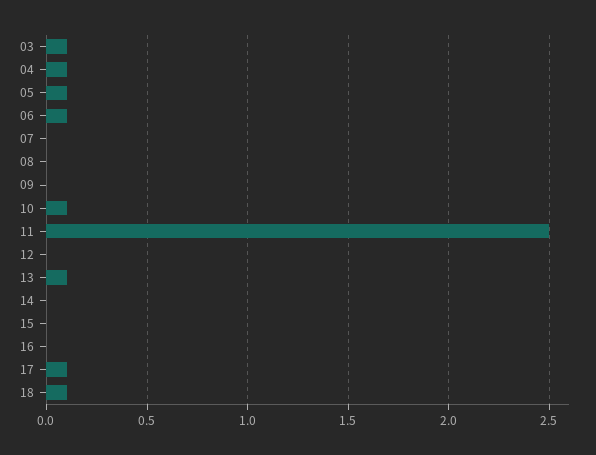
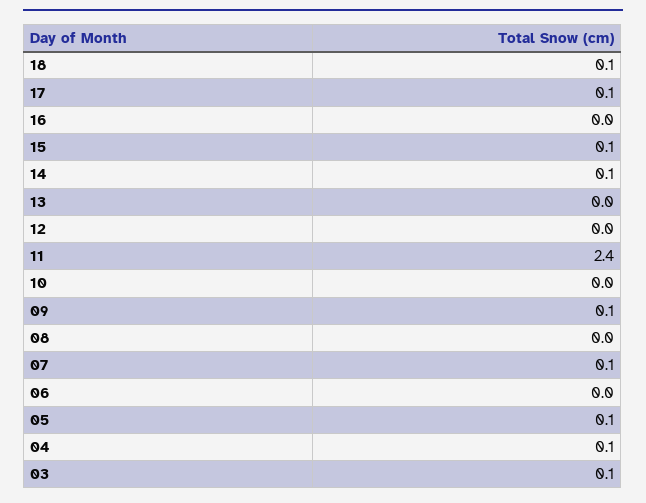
  {
    "03": 0.1,
    "04": 0.1,
    "05": 0.1,
-   "06": 0.1,
+   "06": 0,
-   "07": 0,
+   "07": 0.1,
    "08": 0,
-   "09": 0,
+   "09": 0.1,
-   "10": 0.1,
+   "10": 0,
-   "11": 2.5,
+   "11": 2.4,
    "12": 0,
-   "13": 0.1,
+   "13": 0,
-   "14": 0,
+   "14": 0.1,
-   "15": 0,
+   "15": 0.1,
    "16": 0,
    "17": 0.1,
    "18": 0.1
  }

